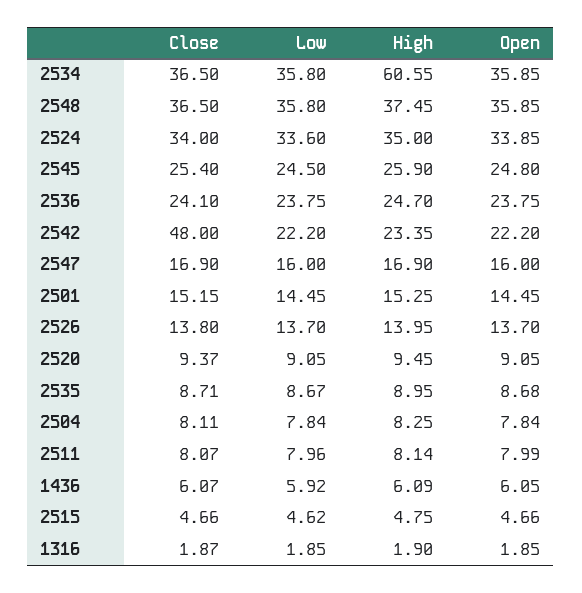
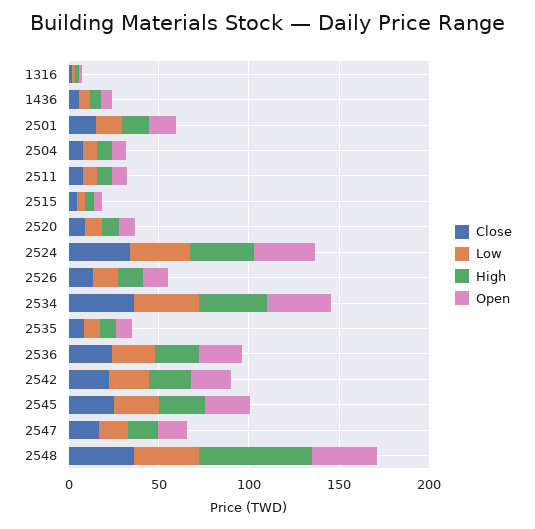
  {
    "Close": {
      "2534": 36.5,
      "2548": 36.5,
      "2524": 34,
      "2545": 25.4,
      "2536": 24.1,
-     "2542": 48,
+     "2542": 20,
      "2547": 16.9,
      "2501": 15.15,
      "2526": 13.8,
      "2520": 9.37,
      "2535": 8.71,
      "2504": 8.11,
      "2511": 8.07,
      "1436": 6.07,
      "2515": 4.66,
      "1316": 1.87
    },
    "Low": {
      "2534": 35.8,
      "2548": 35.8,
      "2524": 33.6,
      "2545": 24.5,
      "2536": 23.75,
      "2542": 22.2,
      "2547": 16,
      "2501": 14.45,
      "2526": 13.7,
      "2520": 9.05,
      "2535": 8.67,
      "2504": 7.84,
      "2511": 7.96,
      "1436": 5.92,
      "2515": 4.62,
      "1316": 1.85
    },
    "High": {
-     "2534": 60.55,
+     "2534": 40,
-     "2548": 37.45,
+     "2548": 60,
      "2524": 35,
      "2545": 25.9,
      "2536": 24.7,
      "2542": 23.35,
      "2547": 16.9,
      "2501": 15.25,
      "2526": 13.95,
      "2520": 9.45,
      "2535": 8.95,
      "2504": 8.25,
      "2511": 8.14,
      "1436": 6.09,
      "2515": 4.75,
      "1316": 1.9
    },
    "Open": {
      "2534": 35.85,
      "2548": 35.85,
      "2524": 33.85,
      "2545": 24.8,
      "2536": 23.75,
      "2542": 22.2,
      "2547": 16,
      "2501": 14.45,
      "2526": 13.7,
      "2520": 9.05,
      "2535": 8.68,
      "2504": 7.84,
      "2511": 7.99,
      "1436": 6.05,
      "2515": 4.66,
      "1316": 1.85
    }
  }

